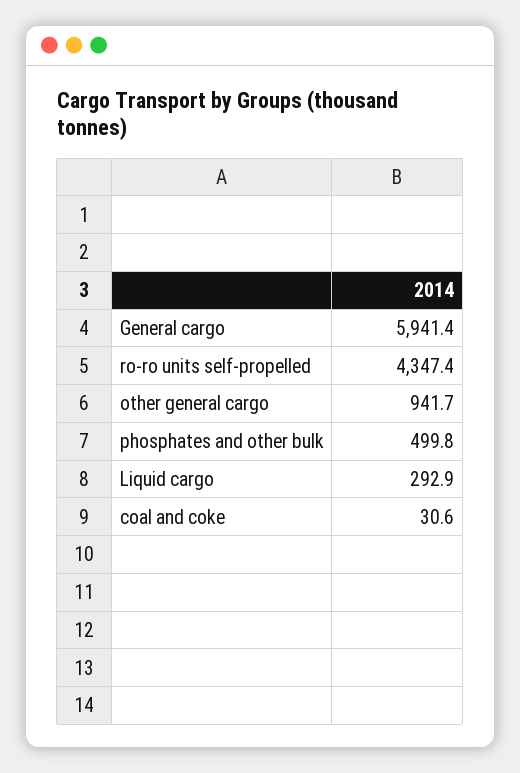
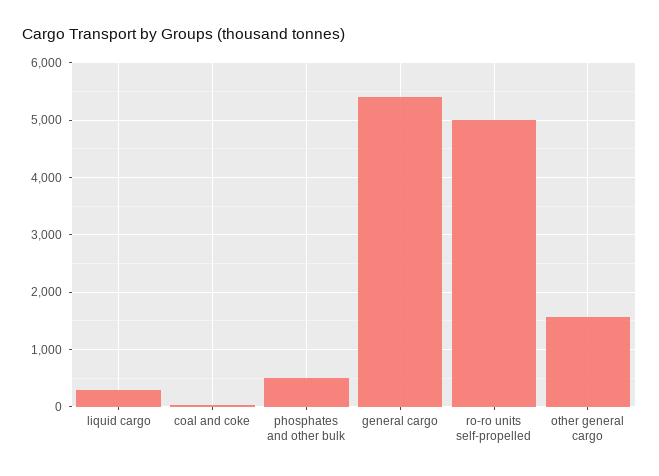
  {
-   "General cargo": 5941.4,
+   "General cargo": 5400,
-   "ro-ro units self-propelled": 4347.4,
+   "ro-ro units self-propelled": 5000,
-   "other general cargo": 941.7,
+   "other general cargo": 1600,
    "phosphates and other bulk": 499.8,
    "Liquid cargo": 292.9,
    "coal and coke": 30.6
  }

